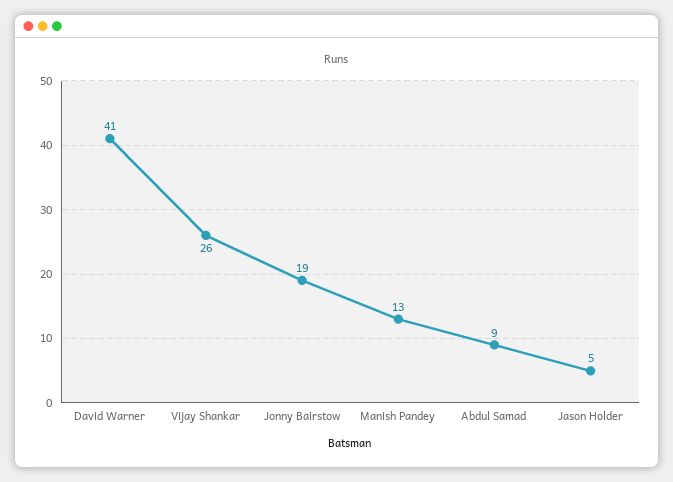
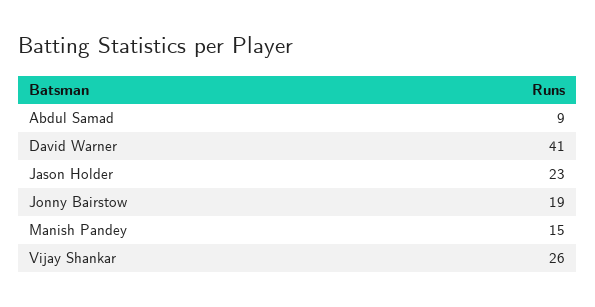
  {
    "David Warner": 41,
    "Vijay Shankar": 26,
    "Jonny Bairstow": 19,
-   "Manish Pandey": 13,
+   "Manish Pandey": 15,
    "Abdul Samad": 9,
-   "Jason Holder": 5
+   "Jason Holder": 23
  }

